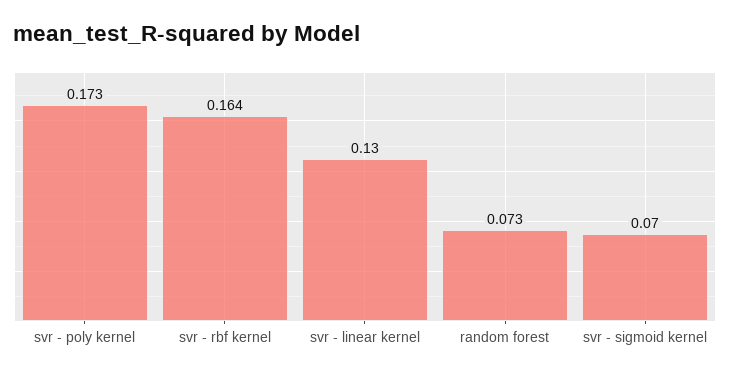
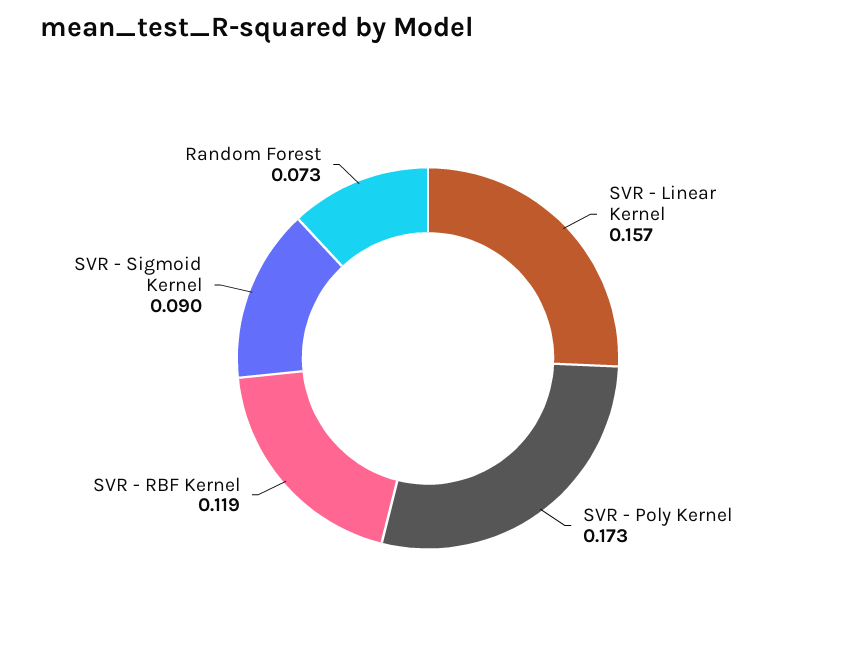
  {
    "svr - poly kernel": 0.173,
-   "svr - rbf kernel": 0.164,
+   "svr - rbf kernel": 0.119,
-   "svr - linear kernel": 0.13,
+   "svr - linear kernel": 0.157,
    "random forest": 0.073,
-   "svr - sigmoid kernel": 0.07
+   "svr - sigmoid kernel": 0.09
  }

